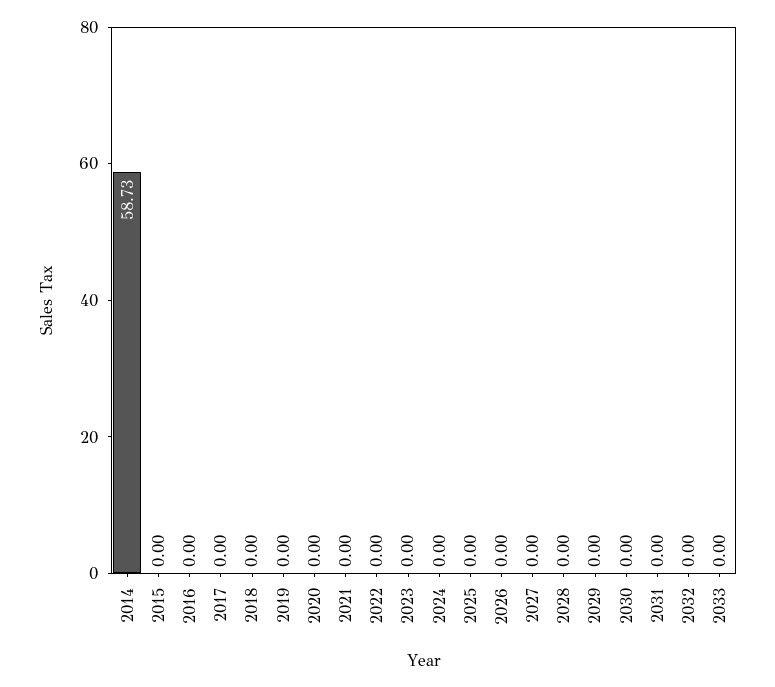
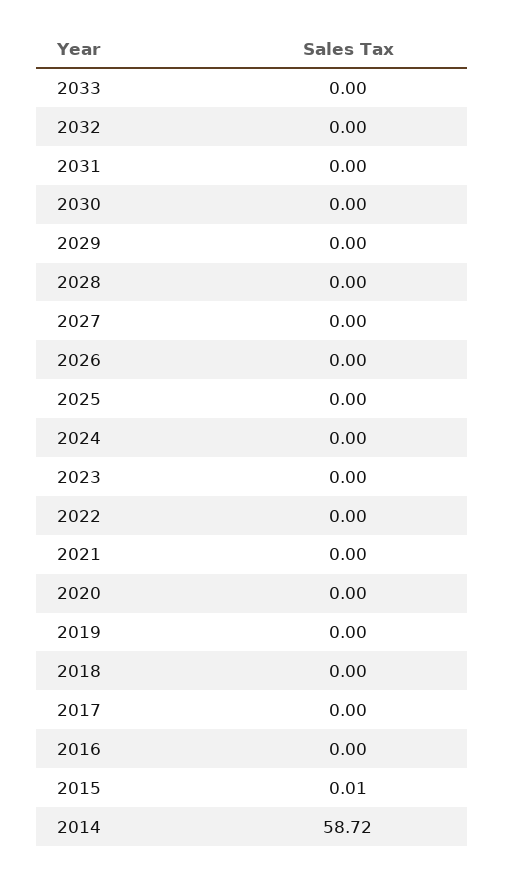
  {
-   "2014": 58.73,
+   "2014": 58.72,
-   "2015": 0,
+   "2015": 0.01,
    "2016": 0,
    "2017": 0,
    "2018": 0,
    "2019": 0,
    "2020": 0,
    "2021": 0,
    "2022": 0,
    "2023": 0,
    "2024": 0,
    "2025": 0,
    "2026": 0,
    "2027": 0,
    "2028": 0,
    "2029": 0,
    "2030": 0,
    "2031": 0,
    "2032": 0,
    "2033": 0
  }

